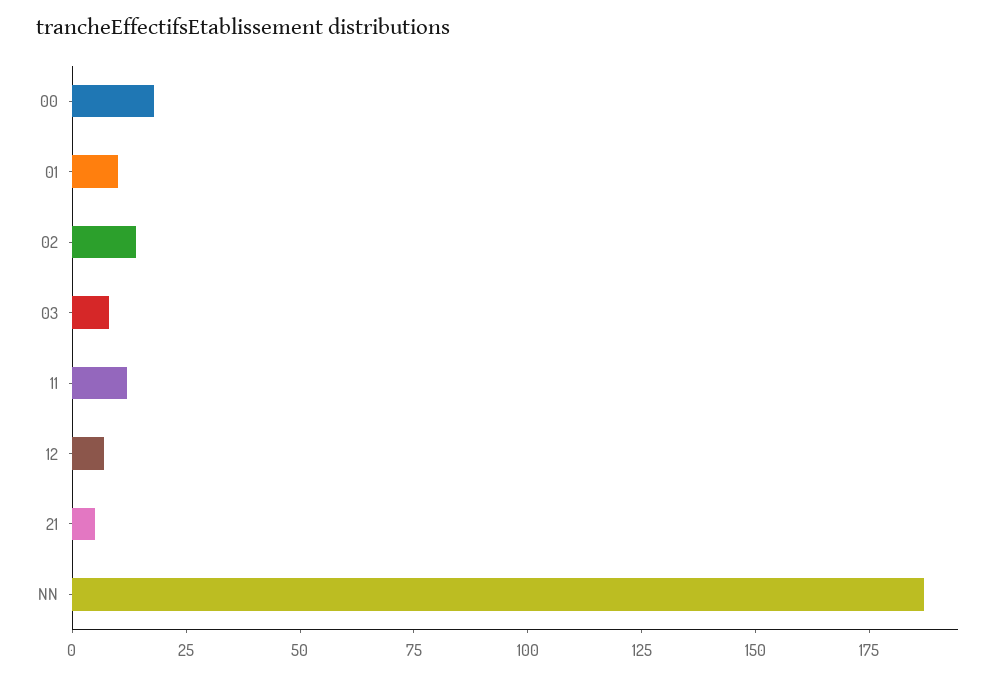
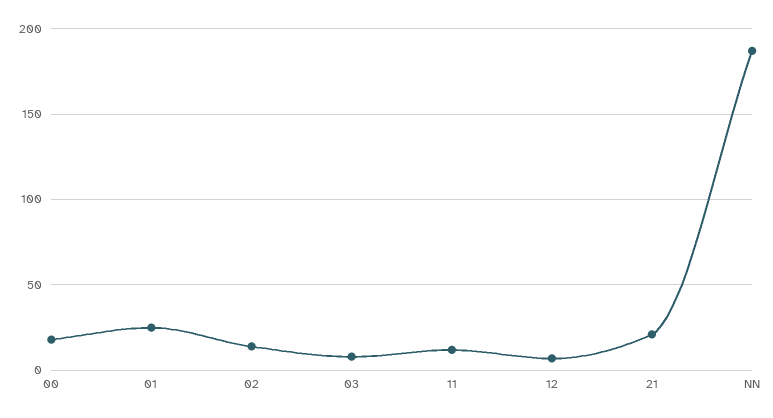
  {
    "00": 20,
-   "01": 10,
+   "01": 25,
    "02": 15,
    "03": 10,
    "11": 10,
    "12": 5,
-   "21": 5,
+   "21": 20,
    "NN": 185
  }

